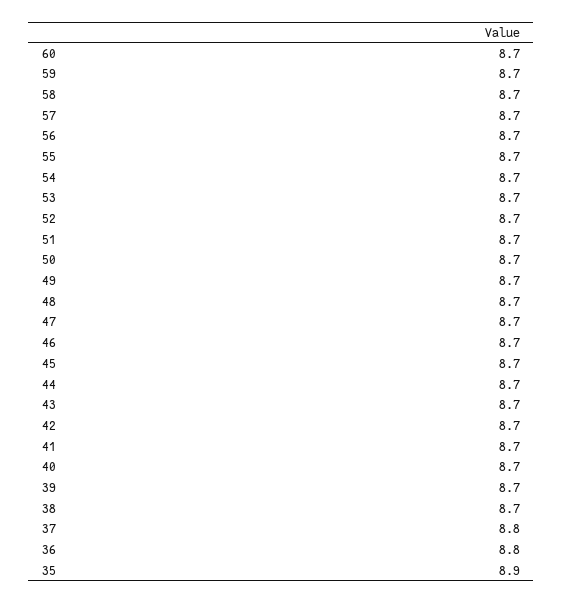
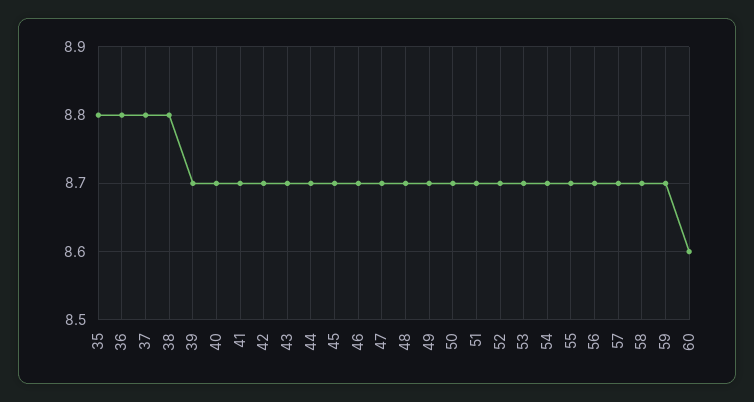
  {
-   "60": 8.7,
+   "60": 8.6,
    "59": 8.7,
    "58": 8.7,
    "57": 8.7,
    "56": 8.7,
    "55": 8.7,
    "54": 8.7,
    "53": 8.7,
    "52": 8.7,
    "51": 8.7,
    "50": 8.7,
    "49": 8.7,
    "48": 8.7,
    "47": 8.7,
    "46": 8.7,
    "45": 8.7,
    "44": 8.7,
    "43": 8.7,
    "42": 8.7,
    "41": 8.7,
    "40": 8.7,
    "39": 8.7,
-   "38": 8.7,
+   "38": 8.8,
    "37": 8.8,
    "36": 8.8,
-   "35": 8.9
+   "35": 8.8
  }

